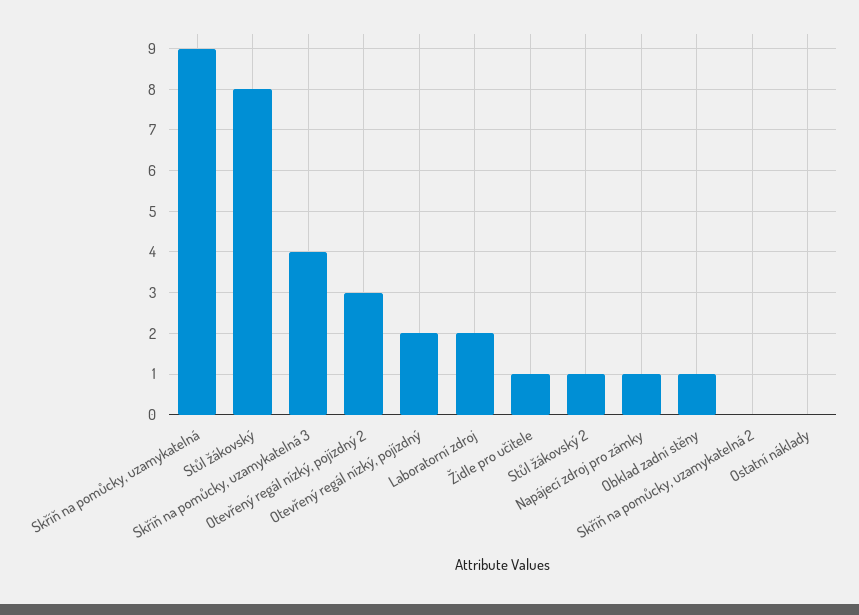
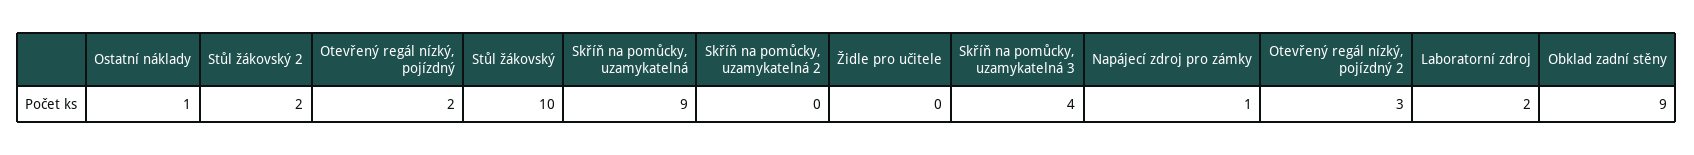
  {
    "Skříň na pomůcky, uzamykatelná": 9,
-   "Stůl žákovský": 8,
+   "Stůl žákovský": 10,
    "Skříň na pomůcky, uzamykatelná 3": 4,
    "Otevřený regál nízký, pojízdný 2": 3,
    "Otevřený regál nízký, pojízdný": 2,
    "Laboratorní zdroj": 2,
-   "Židle pro učitele": 1,
+   "Židle pro učitele": 0,
-   "Stůl žákovský 2": 1,
+   "Stůl žákovský 2": 2,
    "Napájecí zdroj pro zámky": 1,
-   "Obklad zadní stěny": 1,
+   "Obklad zadní stěny": 9,
    "Skříň na pomůcky, uzamykatelná 2": 0,
-   "Ostatní náklady": 0
+   "Ostatní náklady": 1
  }

